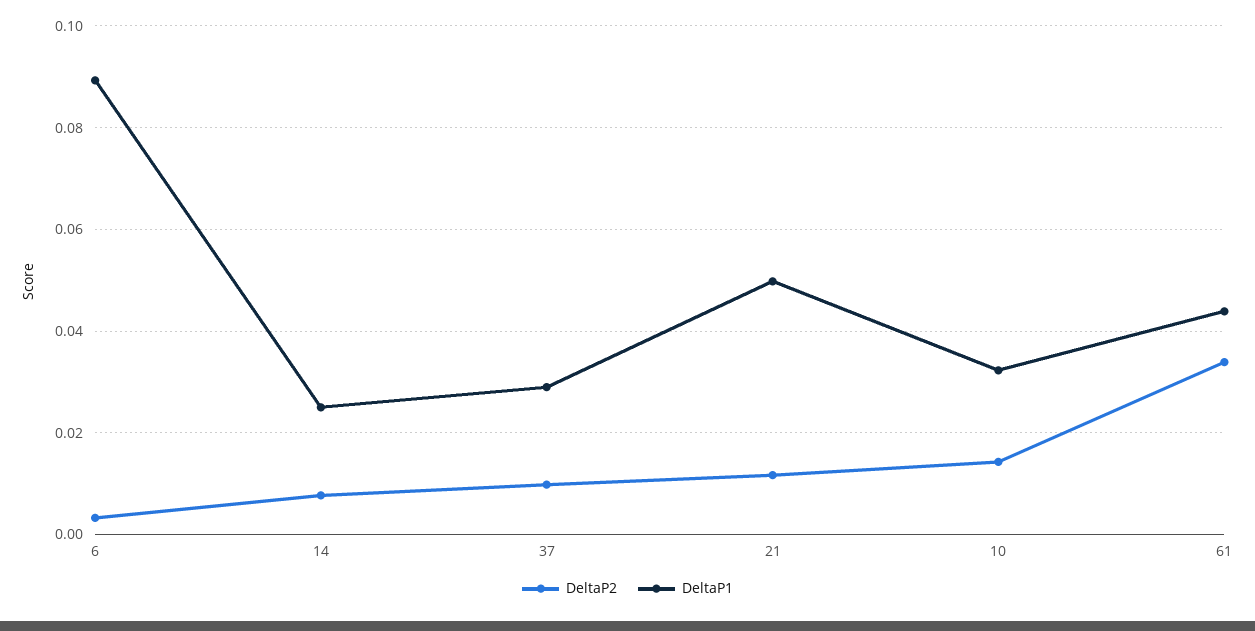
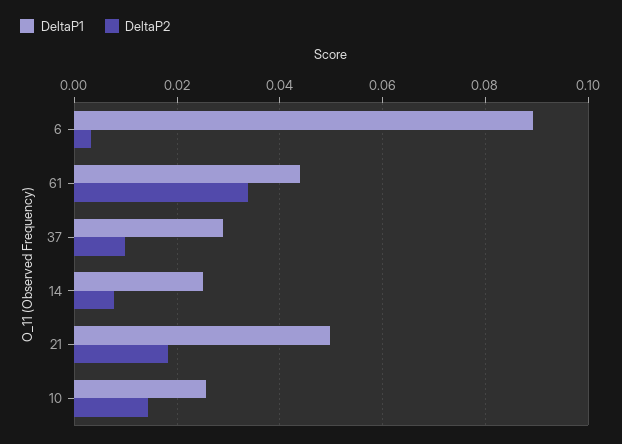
  {
    "DeltaP2": {
      "6": 0.004,
      "14": 0.008,
      "37": 0.01,
-     "21": 0.012,
+     "21": 0.018,
      "10": 0.014,
      "61": 0.034
    },
    "DeltaP1": {
      "6": 0.09,
      "14": 0.026,
      "37": 0.03,
      "21": 0.05,
-     "10": 0.032,
+     "10": 0.026,
      "61": 0.044
    }
  }

